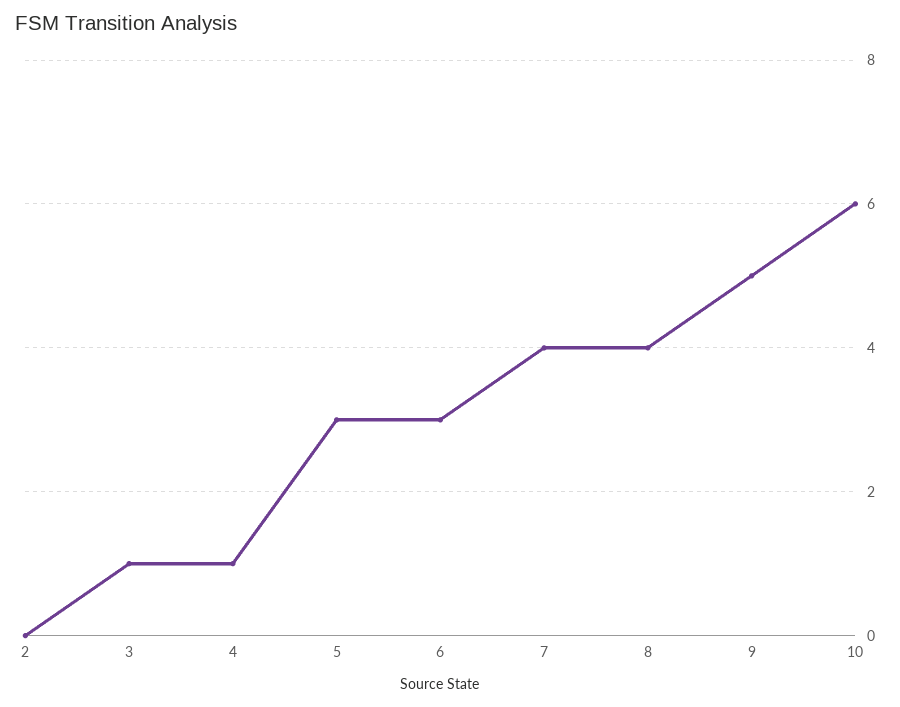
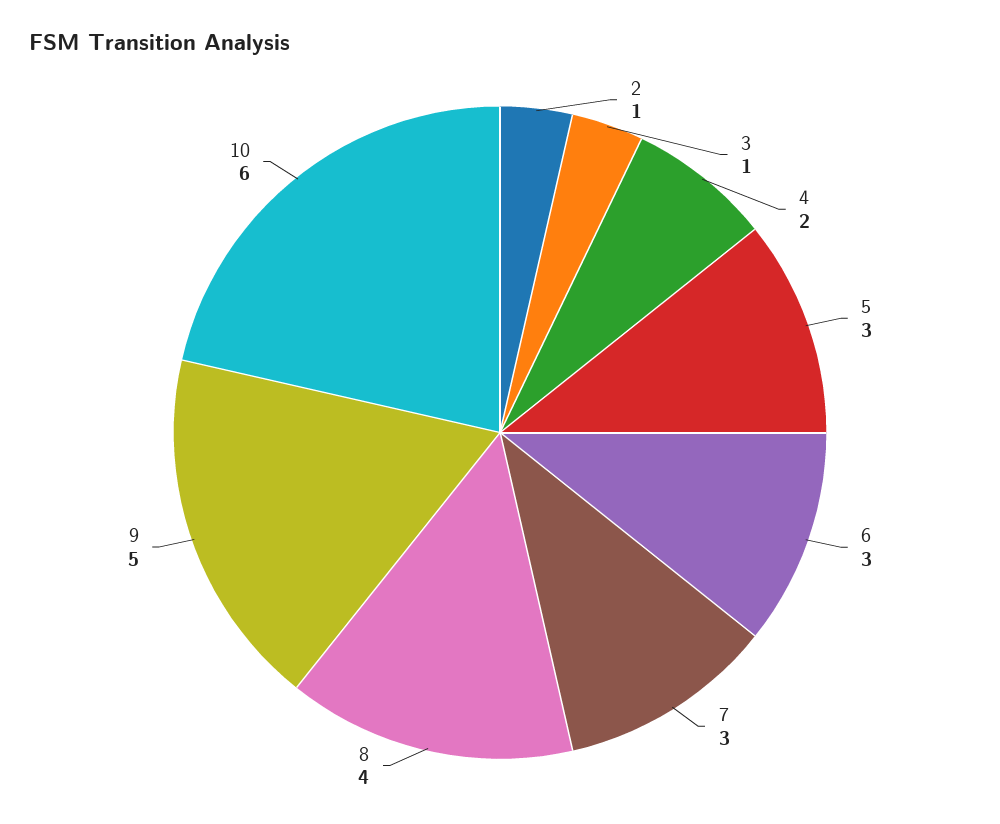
  {
-   "2": 0,
+   "2": 1,
    "3": 1,
-   "4": 1,
+   "4": 2,
    "5": 3,
    "6": 3,
-   "7": 4,
+   "7": 3,
    "8": 4,
    "9": 5,
    "10": 6
  }

